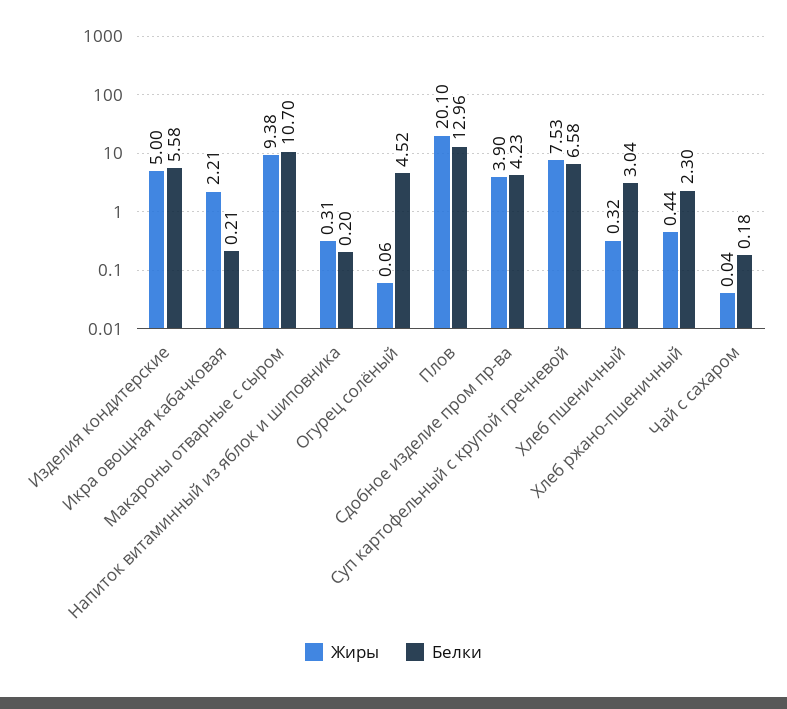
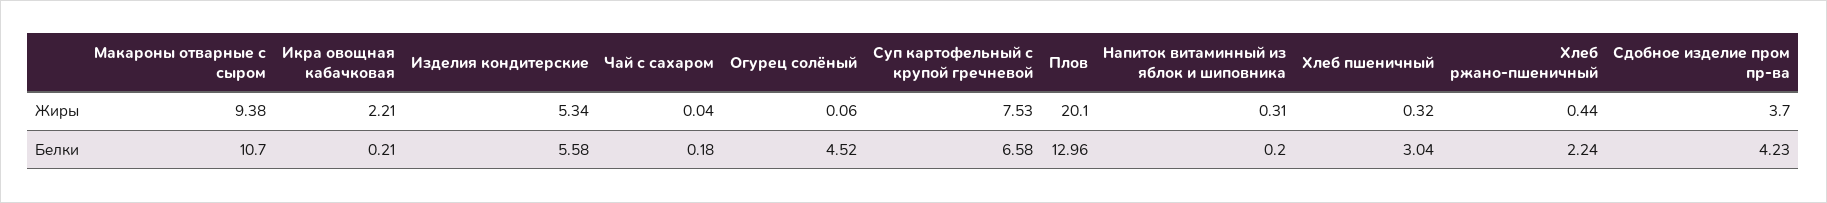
  {
    "Жиры": {
-     "Изделия кондитерские": 5,
+     "Изделия кондитерские": 5.34,
      "Икра овощная кабачковая": 2.21,
      "Макароны отварные с сыром": 9.38,
      "Напиток витаминный из яблок и шиповника": 0.31,
      "Огурец солёный": 0.06,
      "Плов": 20.1,
-     "Сдобное изделие пром пр-ва": 3.9,
+     "Сдобное изделие пром пр-ва": 3.7,
      "Суп картофельный с крупой гречневой": 7.53,
      "Хлеб пшеничный": 0.32,
      "Хлеб ржано-пшеничный": 0.44,
      "Чай с сахаром": 0.04
    },
    "Белки": {
      "Изделия кондитерские": 5.58,
      "Икра овощная кабачковая": 0.21,
      "Макароны отварные с сыром": 10.7,
      "Напиток витаминный из яблок и шиповника": 0.2,
      "Огурец солёный": 4.52,
      "Плов": 12.96,
      "Сдобное изделие пром пр-ва": 4.23,
      "Суп картофельный с крупой гречневой": 6.58,
      "Хлеб пшеничный": 3.04,
-     "Хлеб ржано-пшеничный": 2.3,
+     "Хлеб ржано-пшеничный": 2.24,
      "Чай с сахаром": 0.18
    }
  }

